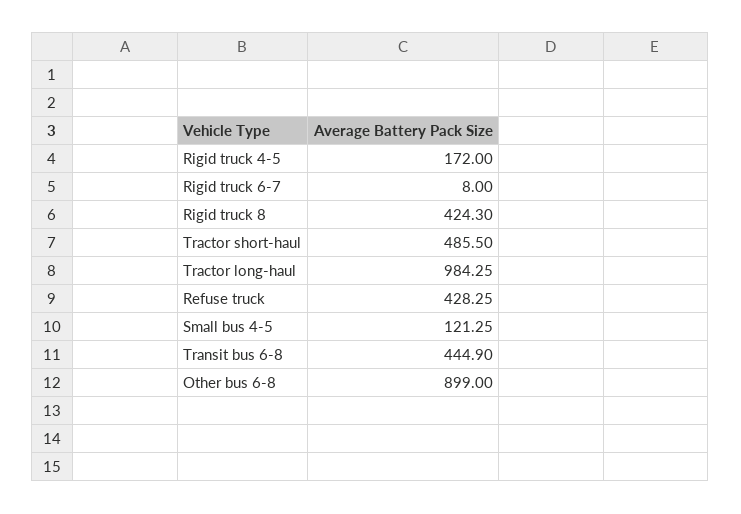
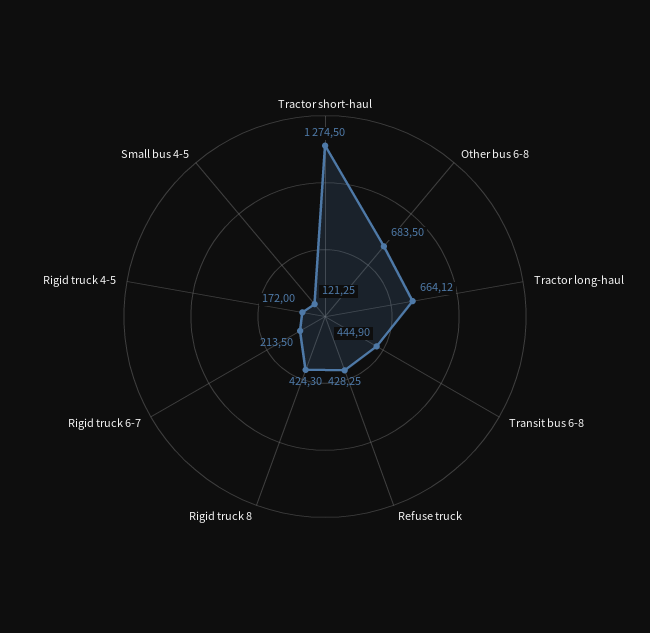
  {
    "Rigid truck 4-5": 172,
-   "Rigid truck 6-7": 8,
+   "Rigid truck 6-7": 213.5,
    "Rigid truck 8": 424.3,
-   "Tractor short-haul": 485.5,
+   "Tractor short-haul": 1274.5,
-   "Tractor long-haul": 984.25,
+   "Tractor long-haul": 664.12,
    "Refuse truck": 428.25,
    "Small bus 4-5": 121.25,
    "Transit bus 6-8": 444.9,
-   "Other bus 6-8": 899
+   "Other bus 6-8": 683.5
  }

